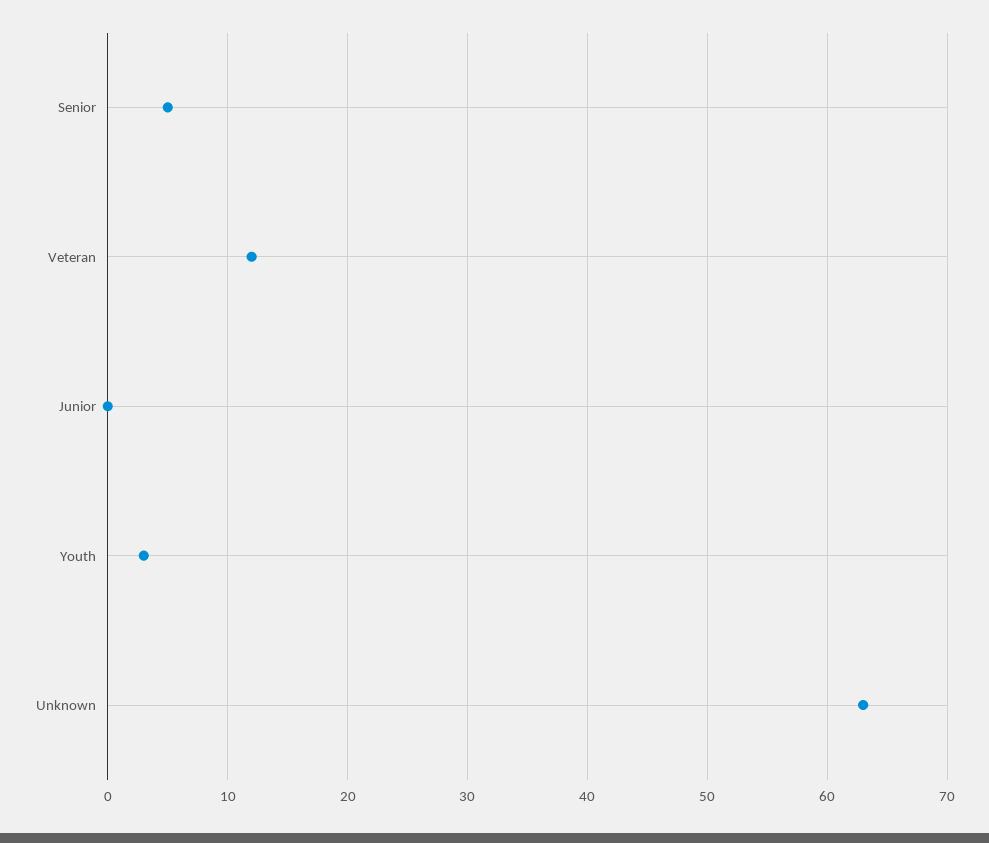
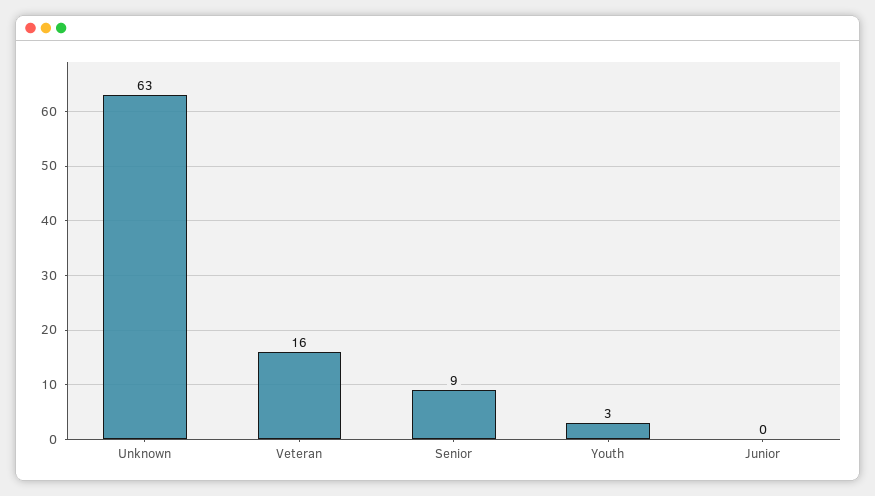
  {
-   "Senior": 5,
+   "Senior": 9,
-   "Veteran": 12,
+   "Veteran": 16,
    "Junior": 0,
    "Youth": 3,
    "Unknown": 63
  }

